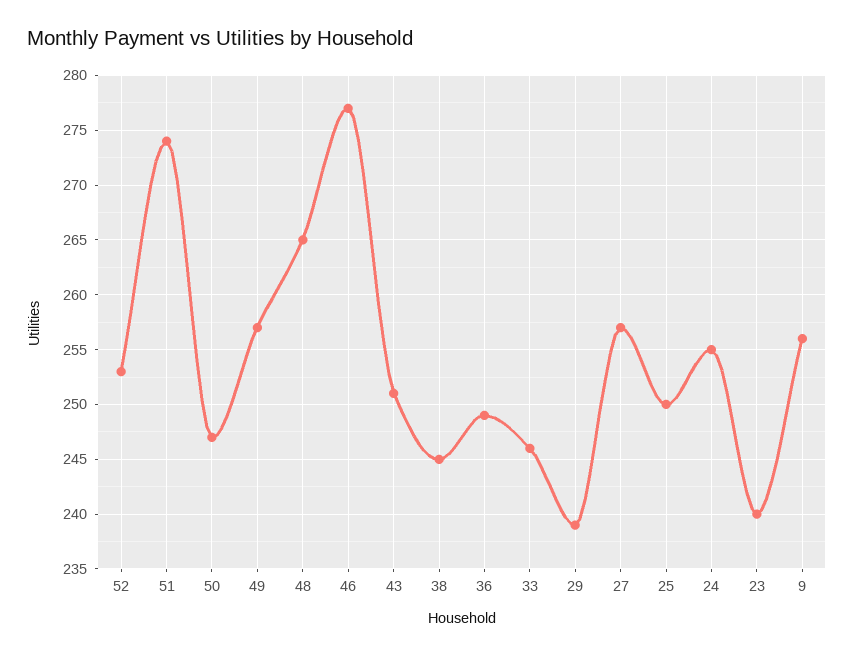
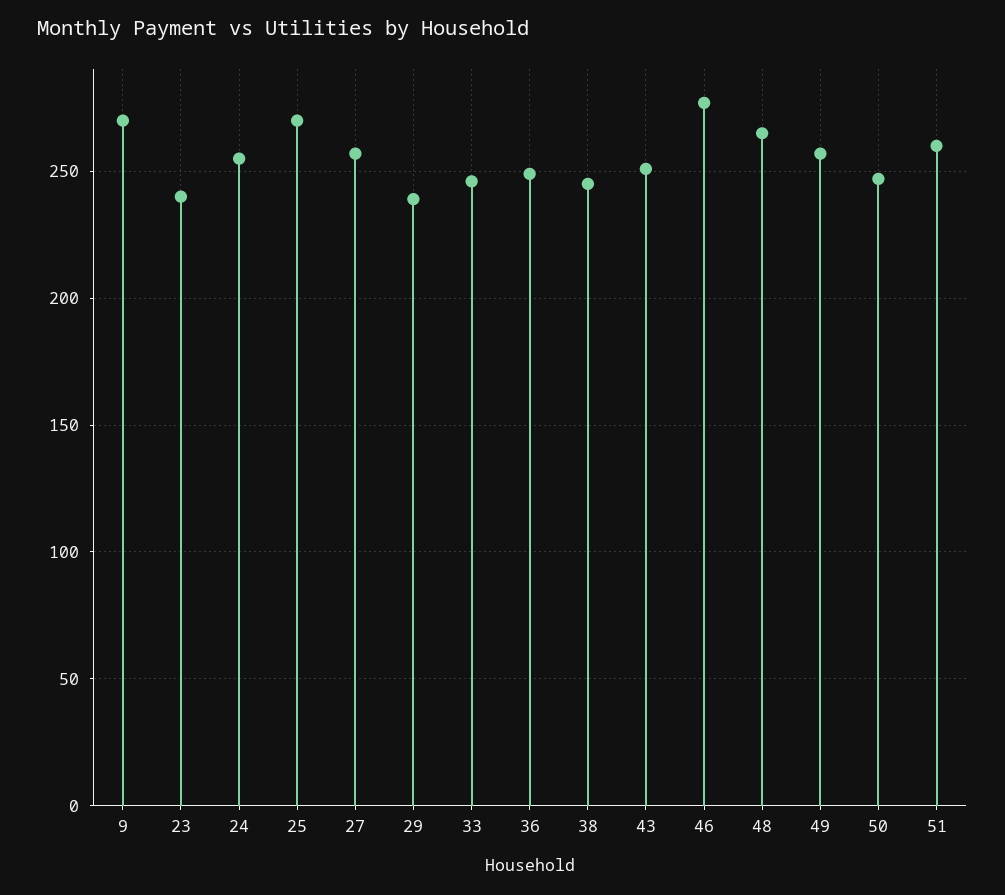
  {
-   "52": 253,
-   "51": 274,
+   "51": 260,
    "50": 247,
    "49": 257,
    "48": 265,
    "46": 277,
    "43": 251,
    "38": 245,
    "36": 249,
    "33": 246,
    "29": 239,
    "27": 257,
-   "25": 250,
+   "25": 270,
    "24": 255,
    "23": 240,
-   "9": 256
+   "9": 270
  }

